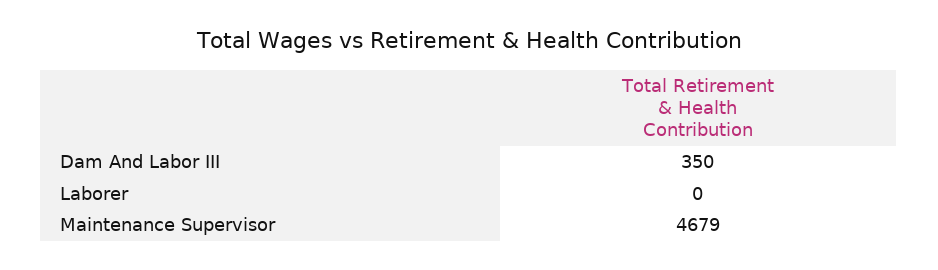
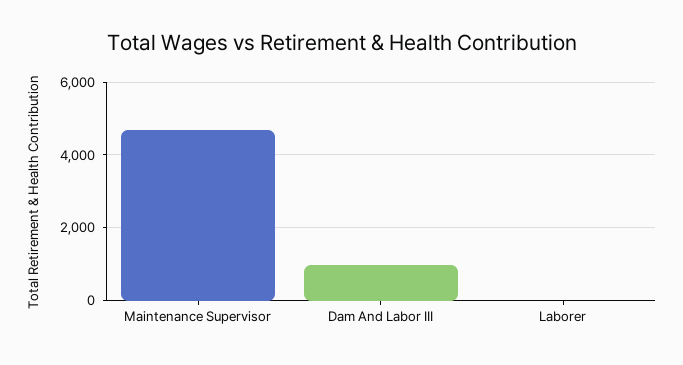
  {
-   "Dam And Labor III": 350,
+   "Dam And Labor III": 1000,
    "Laborer": 0,
    "Maintenance Supervisor": 4679
  }

